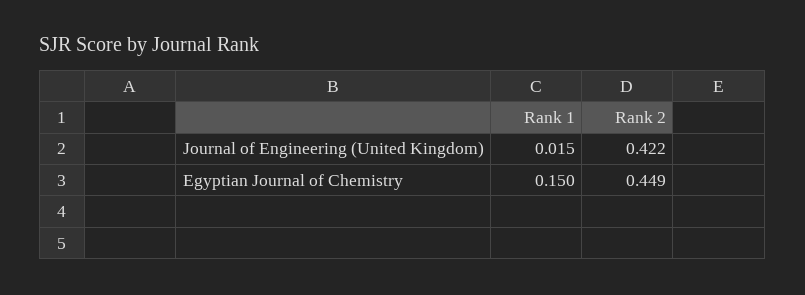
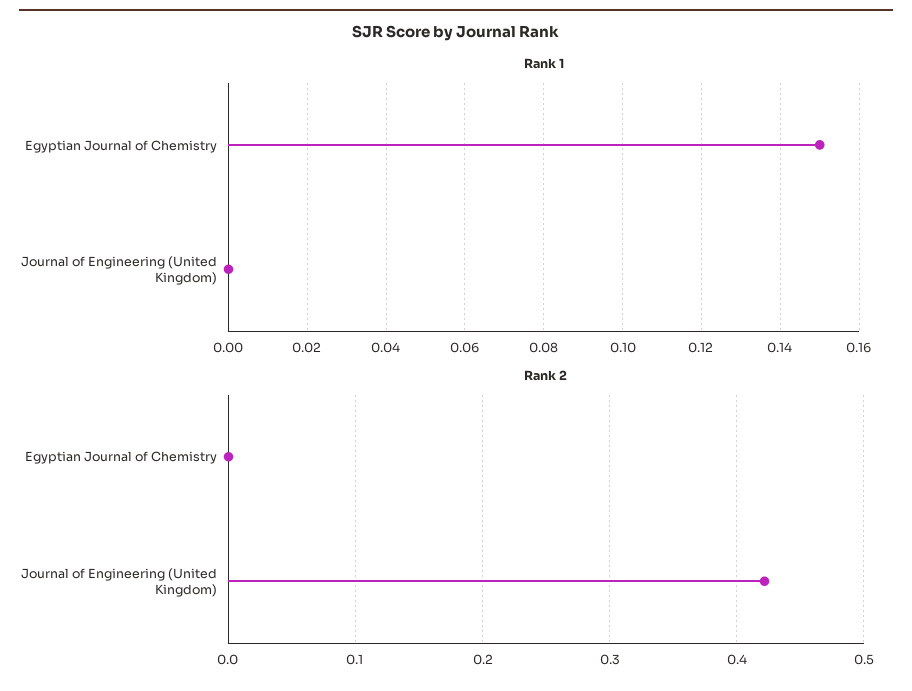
  {
    "Rank 1": {
-     "Journal of Engineering (United Kingdom)": 0.015,
+     "Journal of Engineering (United Kingdom)": 0,
      "Egyptian Journal of Chemistry": 0.15
    },
    "Rank 2": {
      "Journal of Engineering (United Kingdom)": 0.422,
-     "Egyptian Journal of Chemistry": 0.449
+     "Egyptian Journal of Chemistry": 0
    }
  }

